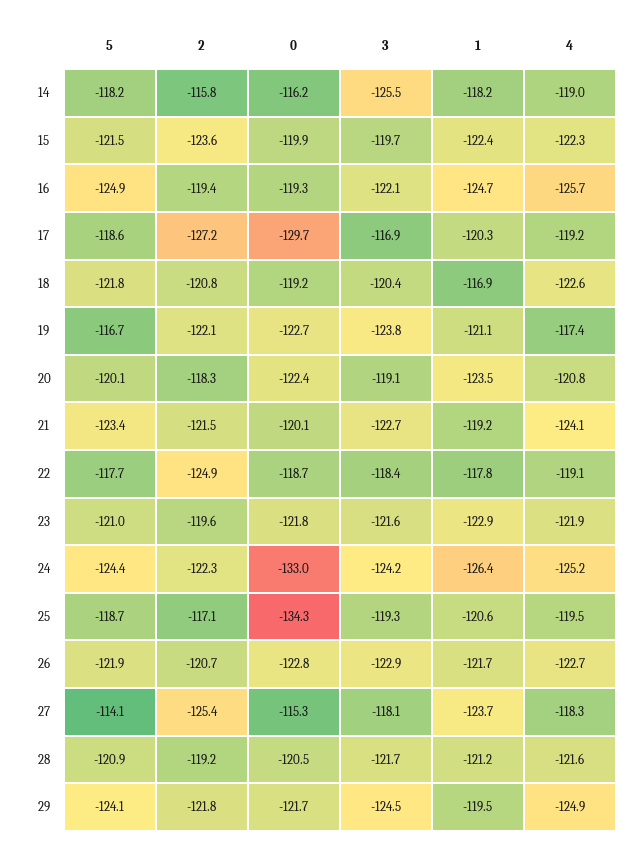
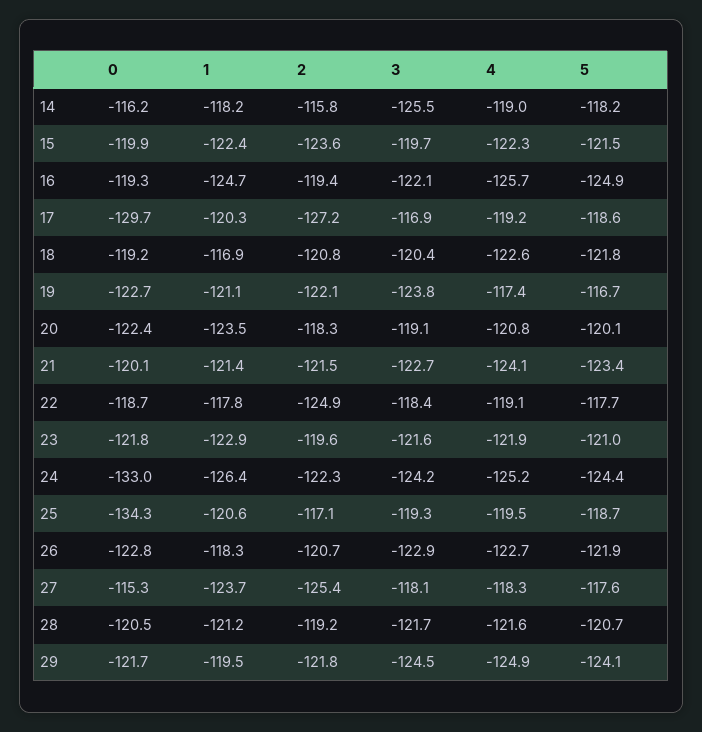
  {
    "5": {
      "14": -118.2,
      "15": -121.5,
      "16": -124.9,
      "17": -118.6,
      "18": -121.8,
      "19": -116.7,
      "20": -120.1,
      "21": -123.4,
      "22": -117.7,
      "23": -121,
      "24": -124.4,
      "25": -118.7,
      "26": -121.9,
-     "27": -114.1,
+     "27": -117.6,
-     "28": -120.9,
+     "28": -120.7,
      "29": -124.1
    },
    "2": {
      "14": -115.8,
      "15": -123.6,
      "16": -119.4,
      "17": -127.2,
      "18": -120.8,
      "19": -122.1,
      "20": -118.3,
      "21": -121.5,
      "22": -124.9,
      "23": -119.6,
      "24": -122.3,
      "25": -117.1,
      "26": -120.7,
      "27": -125.4,
      "28": -119.2,
      "29": -121.8
    },
    "0": {
      "14": -116.2,
      "15": -119.9,
      "16": -119.3,
      "17": -129.7,
      "18": -119.2,
      "19": -122.7,
      "20": -122.4,
      "21": -120.1,
      "22": -118.7,
      "23": -121.8,
      "24": -133,
      "25": -134.3,
      "26": -122.8,
      "27": -115.3,
      "28": -120.5,
      "29": -121.7
    },
    "3": {
      "14": -125.5,
      "15": -119.7,
      "16": -122.1,
      "17": -116.9,
      "18": -120.4,
      "19": -123.8,
      "20": -119.1,
      "21": -122.7,
      "22": -118.4,
      "23": -121.6,
      "24": -124.2,
      "25": -119.3,
      "26": -122.9,
      "27": -118.1,
      "28": -121.7,
      "29": -124.5
    },
    "1": {
      "14": -118.2,
      "15": -122.4,
      "16": -124.7,
      "17": -120.3,
      "18": -116.9,
      "19": -121.1,
      "20": -123.5,
-     "21": -119.2,
+     "21": -121.4,
      "22": -117.8,
      "23": -122.9,
      "24": -126.4,
      "25": -120.6,
-     "26": -121.7,
+     "26": -118.3,
      "27": -123.7,
      "28": -121.2,
      "29": -119.5
    },
    "4": {
      "14": -119,
      "15": -122.3,
      "16": -125.7,
      "17": -119.2,
      "18": -122.6,
      "19": -117.4,
      "20": -120.8,
      "21": -124.1,
      "22": -119.1,
      "23": -121.9,
      "24": -125.2,
      "25": -119.5,
      "26": -122.7,
      "27": -118.3,
      "28": -121.6,
      "29": -124.9
    }
  }

